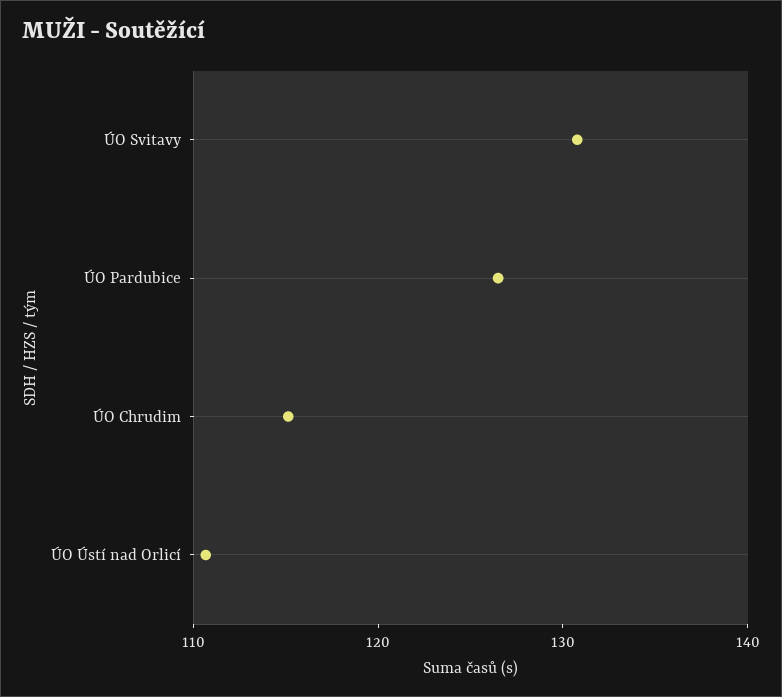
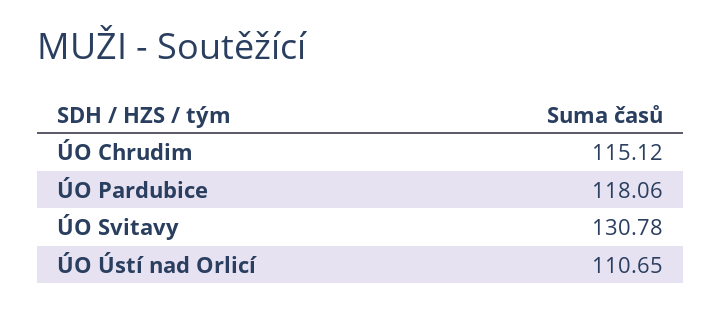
  {
    "ÚO Svitavy": 130.78,
-   "ÚO Pardubice": 126,
+   "ÚO Pardubice": 118.06,
    "ÚO Chrudim": 115.12,
    "ÚO Ústí nad Orlicí": 110.65
  }

